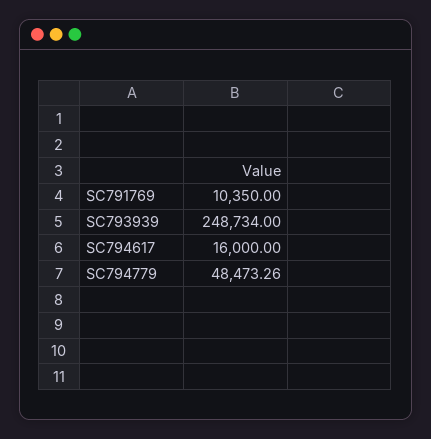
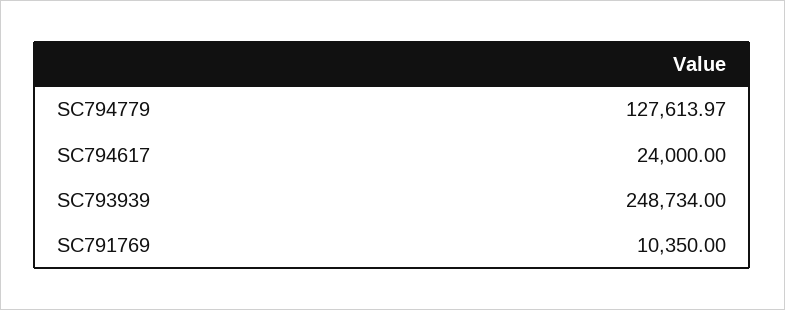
  {
    "SC791769": 10350,
    "SC793939": 248734,
-   "SC794617": 16000,
+   "SC794617": 24000,
-   "SC794779": 48473.26
+   "SC794779": 127613.97
  }

